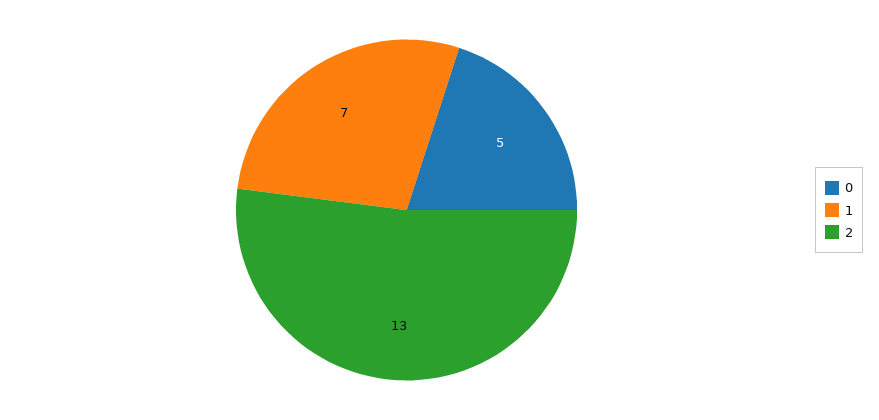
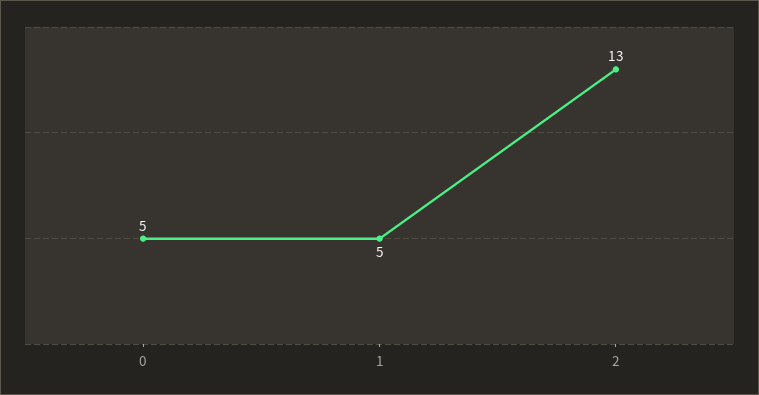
  {
    "0": 5,
-   "1": 7,
+   "1": 5,
    "2": 13
  }

